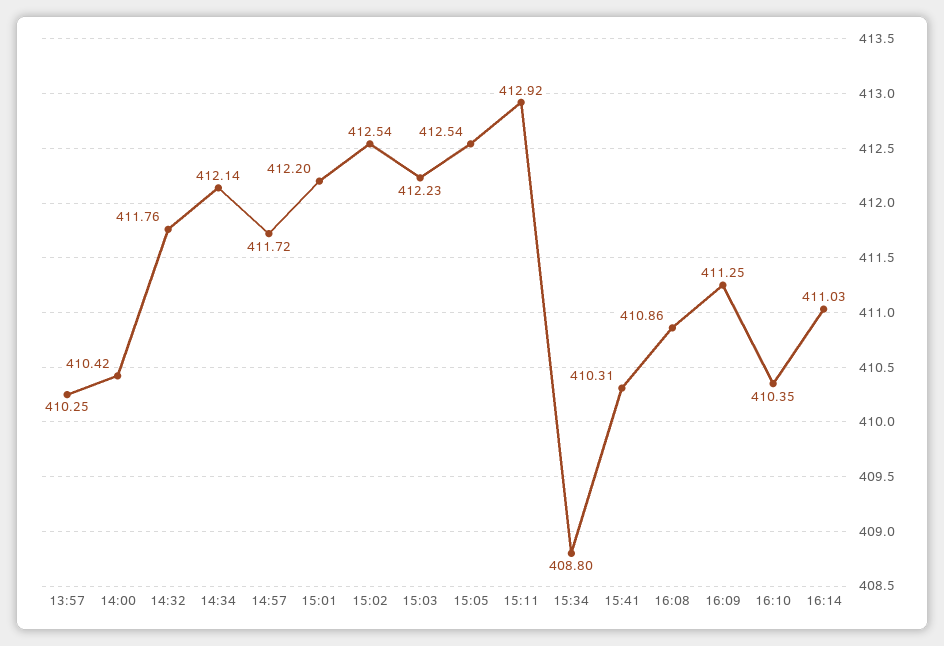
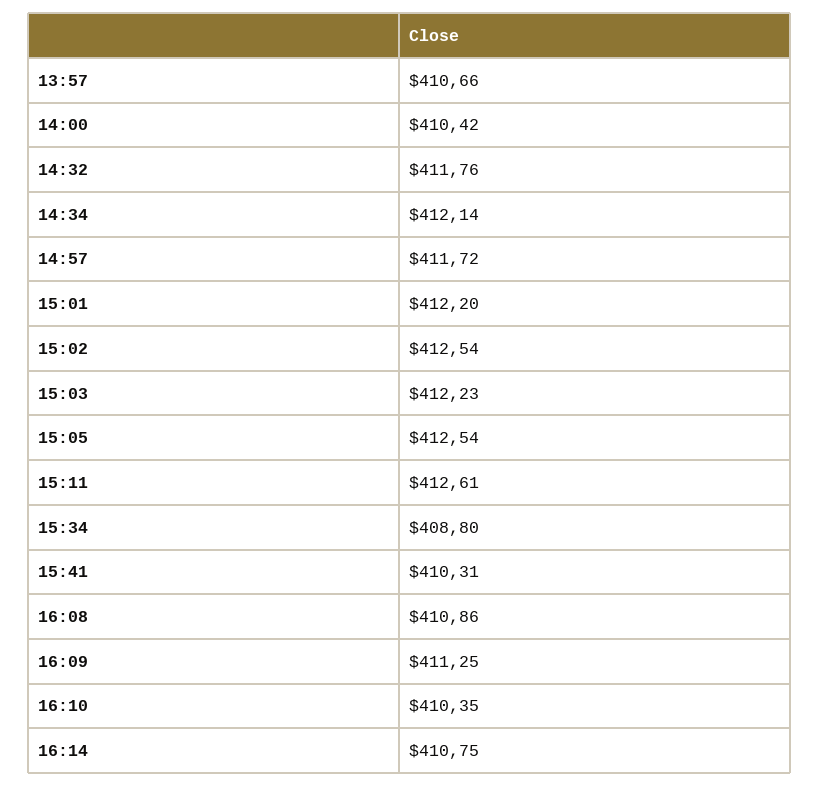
  {
-   "13:57": 410.25,
+   "13:57": 410.66,
    "14:00": 410.42,
    "14:32": 411.76,
    "14:34": 412.14,
    "14:57": 411.72,
    "15:01": 412.2,
    "15:02": 412.54,
    "15:03": 412.23,
    "15:05": 412.54,
-   "15:11": 412.92,
+   "15:11": 412.61,
    "15:34": 408.8,
    "15:41": 410.31,
    "16:08": 410.86,
    "16:09": 411.25,
    "16:10": 410.35,
-   "16:14": 411.03
+   "16:14": 410.75
  }

